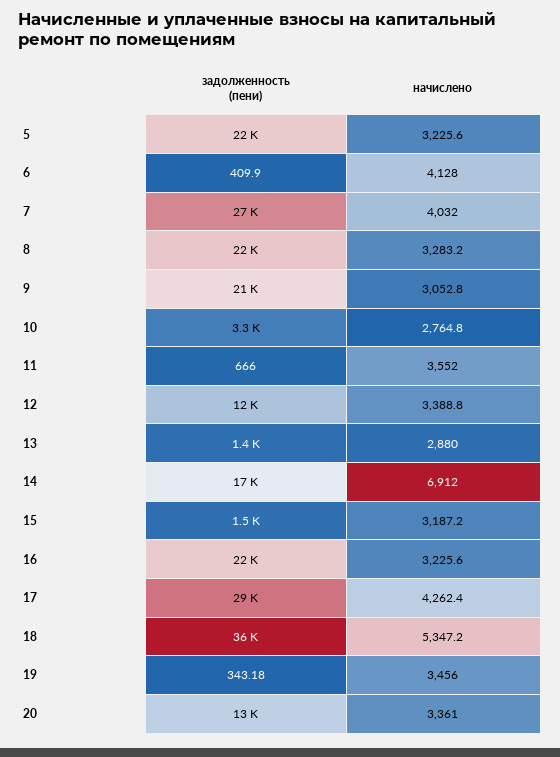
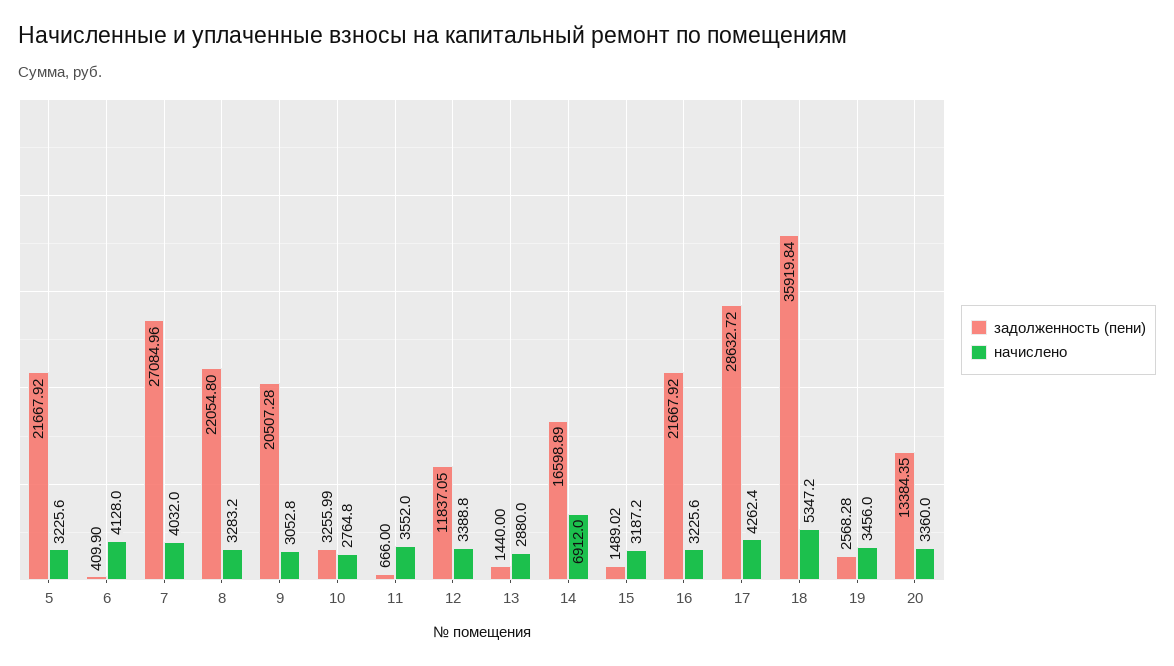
  {
    "задолженность (пени)": {
      "5": 21667.92,
      "6": 409.9,
      "7": 27084.96,
      "8": 22054.8,
      "9": 20507.28,
      "10": 3255.99,
      "11": 666,
      "12": 11837.05,
      "13": 1440,
      "14": 16598.89,
      "15": 1489.02,
      "16": 21667.92,
      "17": 28632.72,
      "18": 35919.84,
-     "19": 343.18,
+     "19": 2568.28,
      "20": 13384.35
    },
    "начислено": {
      "5": 3225.6,
      "6": 4128,
      "7": 4032,
      "8": 3283.2,
      "9": 3052.8,
      "10": 2764.8,
      "11": 3552,
      "12": 3388.8,
      "13": 2880,
      "14": 6912,
      "15": 3187.2,
      "16": 3225.6,
      "17": 4262.4,
      "18": 5347.2,
      "19": 3456,
-     "20": 3361
+     "20": 3360
    }
  }

